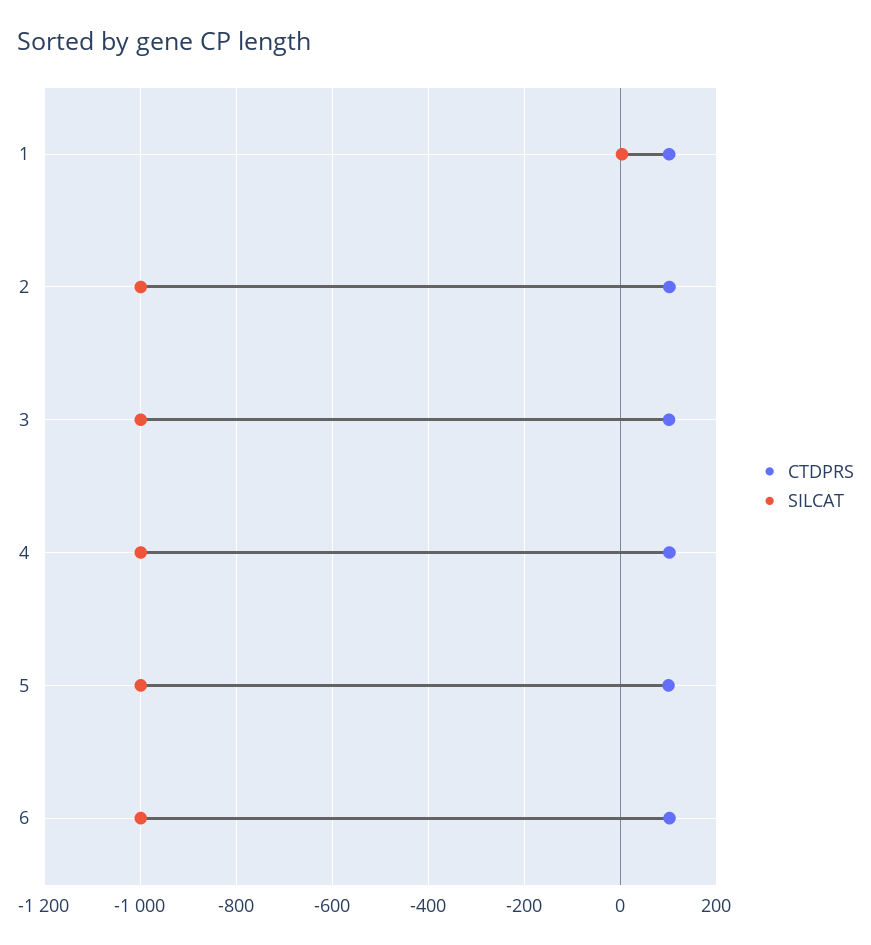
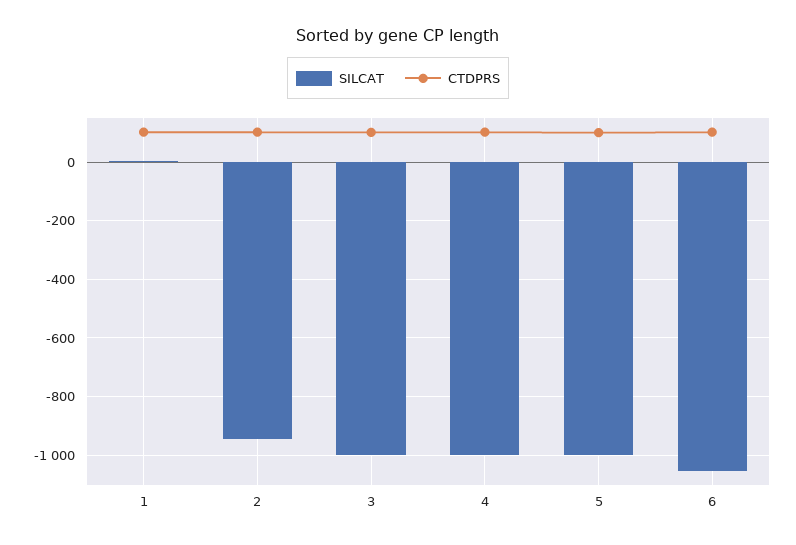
  {
    "CTDPRS": {
      "1": 100,
      "2": 100,
      "3": 100,
      "4": 100,
      "5": 100,
      "6": 100
    },
    "SILCAT": {
      "1": 0,
-     "2": -1000,
+     "2": -950,
      "3": -1000,
      "4": -1000,
      "5": -1000,
-     "6": -1000
+     "6": -1050
    }
  }

